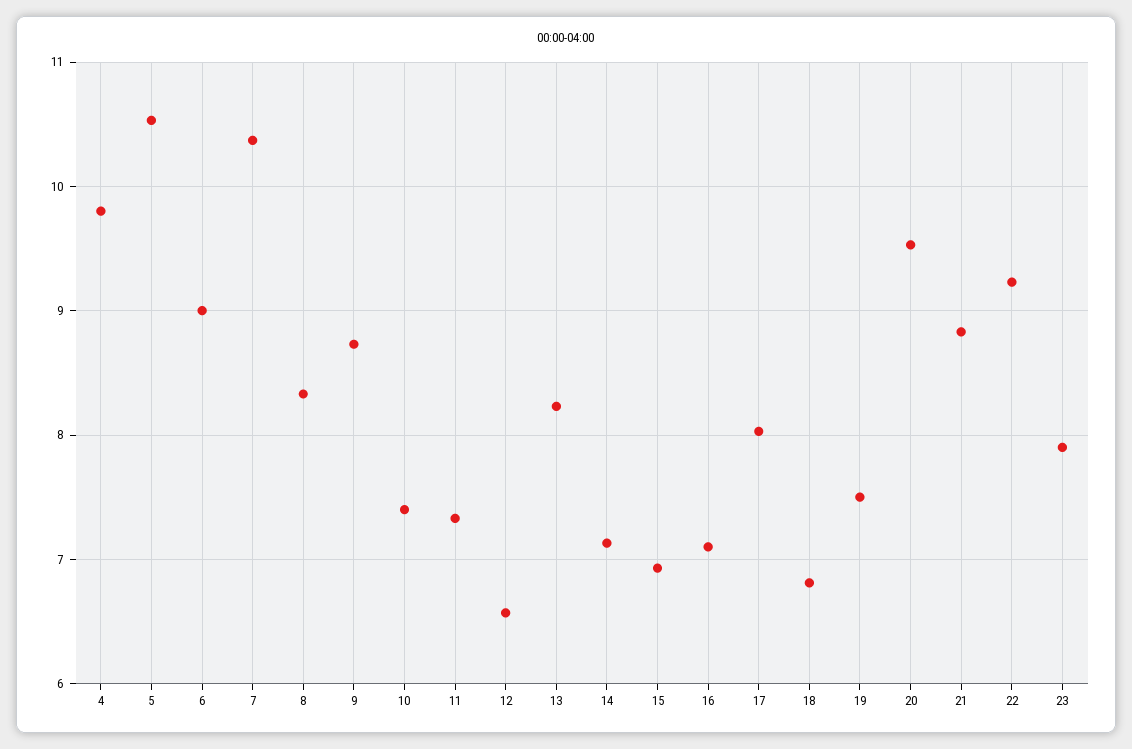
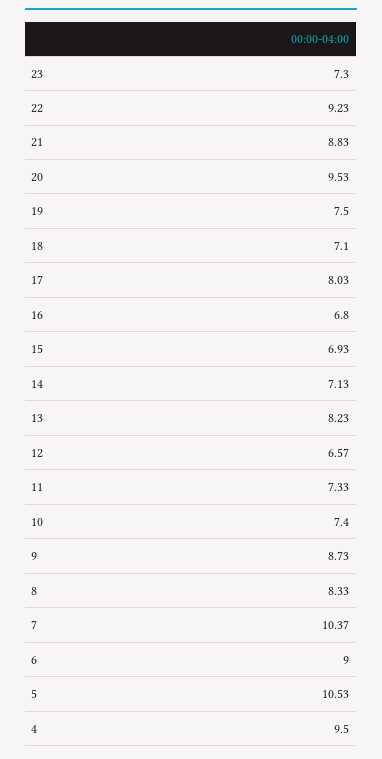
  {
-   "4": 9.8,
+   "4": 9.5,
    "5": 10.53,
    "6": 9,
    "7": 10.37,
    "8": 8.33,
    "9": 8.73,
    "10": 7.4,
    "11": 7.33,
    "12": 6.57,
    "13": 8.23,
    "14": 7.13,
    "15": 6.93,
-   "16": 7.1,
+   "16": 6.8,
    "17": 8.03,
-   "18": 6.8,
+   "18": 7.1,
    "19": 7.5,
    "20": 9.53,
    "21": 8.83,
    "22": 9.23,
-   "23": 7.9
+   "23": 7.3
  }

